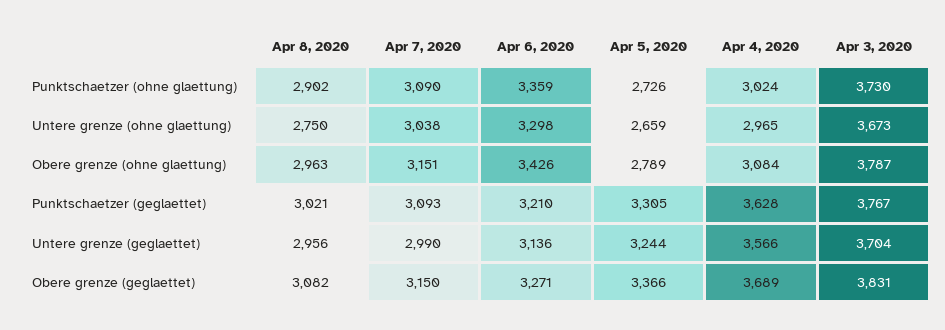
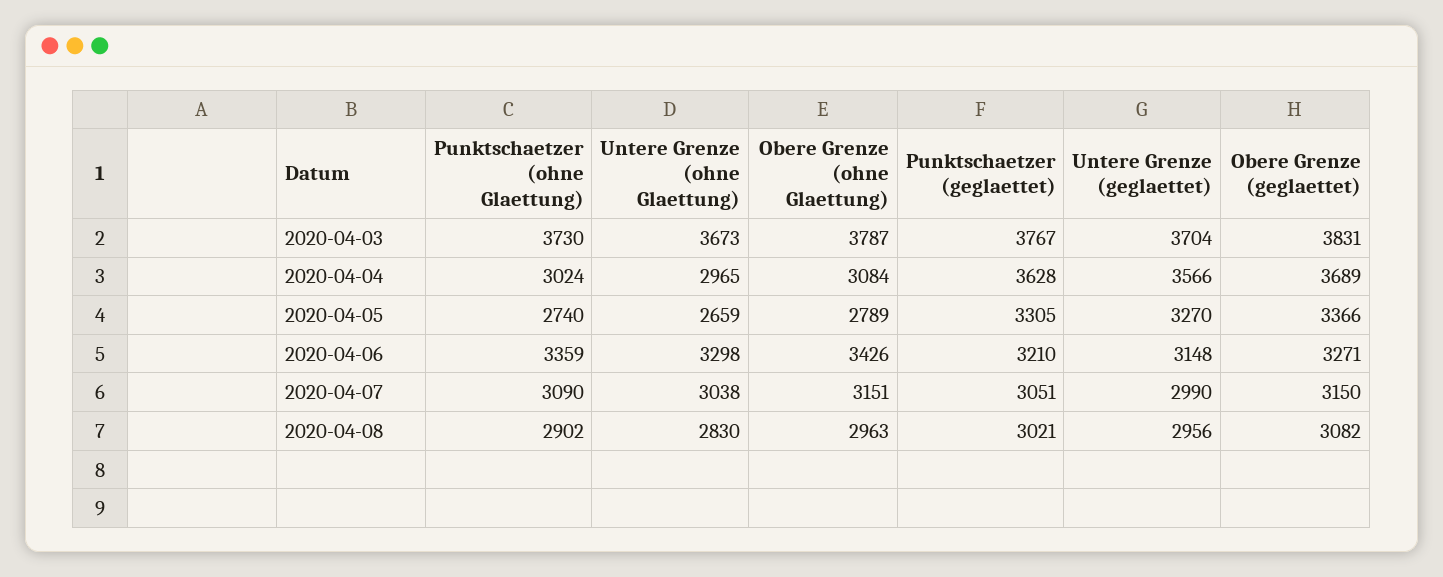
  {
    "Apr 8, 2020": {
      "Punktschaetzer (ohne glaettung)": 2902,
-     "Untere grenze (ohne glaettung)": 2750,
+     "Untere grenze (ohne glaettung)": 2830,
      "Obere grenze (ohne glaettung)": 2963,
      "Punktschaetzer (geglaettet)": 3021,
      "Untere grenze (geglaettet)": 2956,
      "Obere grenze (geglaettet)": 3082
    },
    "Apr 7, 2020": {
      "Punktschaetzer (ohne glaettung)": 3090,
      "Untere grenze (ohne glaettung)": 3038,
      "Obere grenze (ohne glaettung)": 3151,
-     "Punktschaetzer (geglaettet)": 3093,
+     "Punktschaetzer (geglaettet)": 3051,
      "Untere grenze (geglaettet)": 2990,
      "Obere grenze (geglaettet)": 3150
    },
    "Apr 6, 2020": {
      "Punktschaetzer (ohne glaettung)": 3359,
      "Untere grenze (ohne glaettung)": 3298,
      "Obere grenze (ohne glaettung)": 3426,
      "Punktschaetzer (geglaettet)": 3210,
-     "Untere grenze (geglaettet)": 3136,
+     "Untere grenze (geglaettet)": 3148,
      "Obere grenze (geglaettet)": 3271
    },
    "Apr 5, 2020": {
-     "Punktschaetzer (ohne glaettung)": 2726,
+     "Punktschaetzer (ohne glaettung)": 2740,
      "Untere grenze (ohne glaettung)": 2659,
      "Obere grenze (ohne glaettung)": 2789,
      "Punktschaetzer (geglaettet)": 3305,
-     "Untere grenze (geglaettet)": 3244,
+     "Untere grenze (geglaettet)": 3270,
      "Obere grenze (geglaettet)": 3366
    },
    "Apr 4, 2020": {
      "Punktschaetzer (ohne glaettung)": 3024,
      "Untere grenze (ohne glaettung)": 2965,
      "Obere grenze (ohne glaettung)": 3084,
      "Punktschaetzer (geglaettet)": 3628,
      "Untere grenze (geglaettet)": 3566,
      "Obere grenze (geglaettet)": 3689
    },
    "Apr 3, 2020": {
      "Punktschaetzer (ohne glaettung)": 3730,
      "Untere grenze (ohne glaettung)": 3673,
      "Obere grenze (ohne glaettung)": 3787,
      "Punktschaetzer (geglaettet)": 3767,
      "Untere grenze (geglaettet)": 3704,
      "Obere grenze (geglaettet)": 3831
    }
  }

